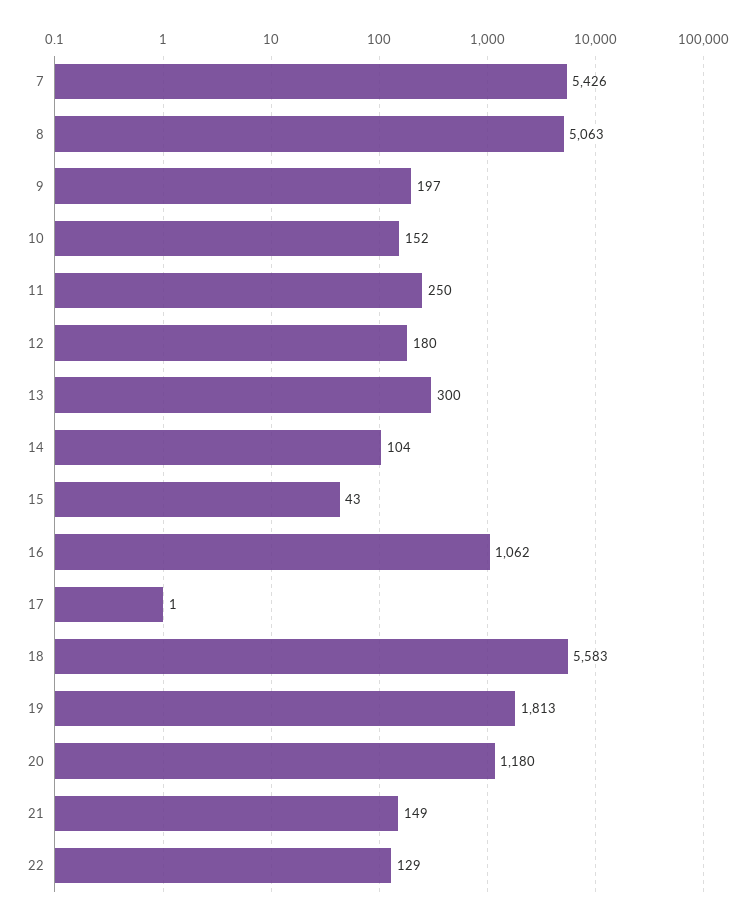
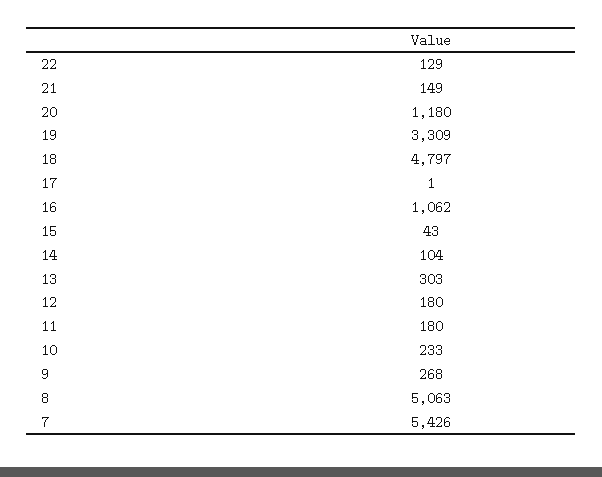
  {
    "7": 5426,
    "8": 5063,
-   "9": 197,
+   "9": 268,
-   "10": 152,
+   "10": 233,
-   "11": 250,
+   "11": 180,
    "12": 180,
-   "13": 300,
+   "13": 303,
    "14": 104,
    "15": 43,
    "16": 1062,
    "17": 1,
-   "18": 5583,
+   "18": 4797,
-   "19": 1813,
+   "19": 3309,
    "20": 1180,
    "21": 149,
    "22": 129
  }

